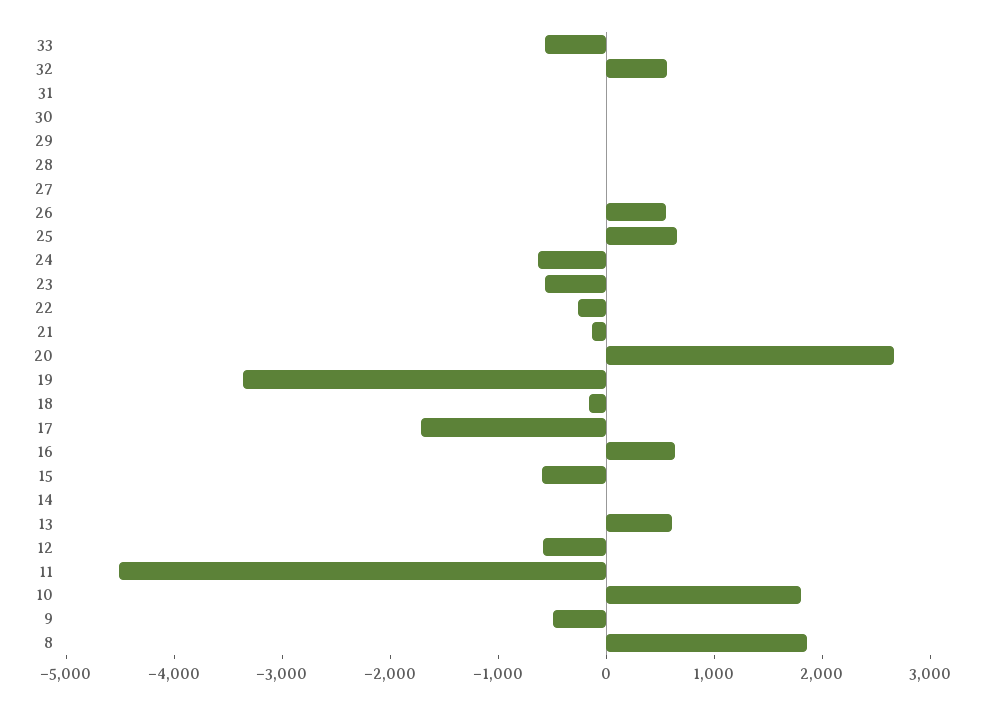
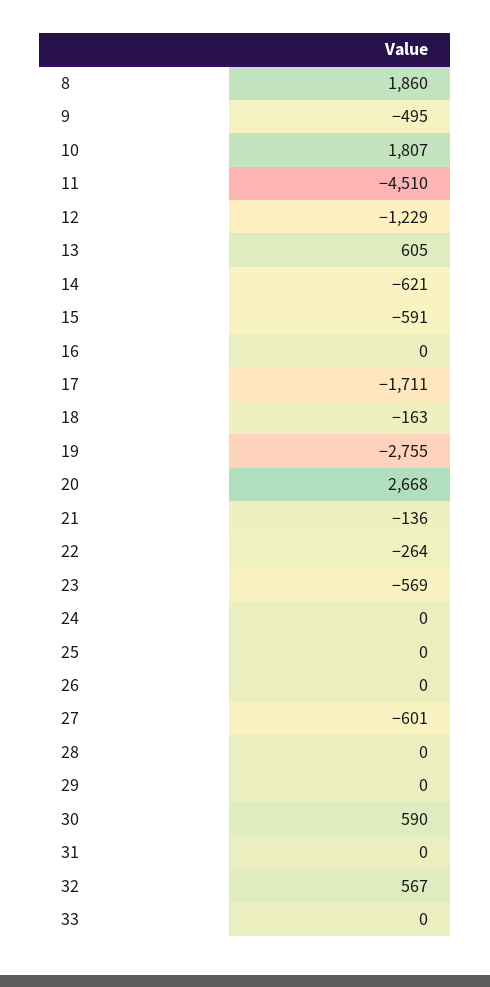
  {
-   "33": -600,
+   "33": 0,
    "32": 567,
    "31": 0,
-   "30": 0,
+   "30": 590,
    "29": 0,
    "28": 0,
-   "27": 0,
+   "27": -601,
-   "26": 600,
+   "26": 0,
-   "25": 600,
+   "25": 0,
-   "24": -600,
+   "24": 0,
    "23": -569,
    "22": -264,
    "21": -136,
    "20": 2668,
-   "19": -3400,
+   "19": -2755,
    "18": -163,
    "17": -1711,
-   "16": 600,
+   "16": 0,
    "15": -591,
-   "14": 0,
+   "14": -621,
    "13": 605,
-   "12": -600,
+   "12": -1229,
    "11": -4510,
    "10": 1807,
    "9": -495,
    "8": 1860
  }

